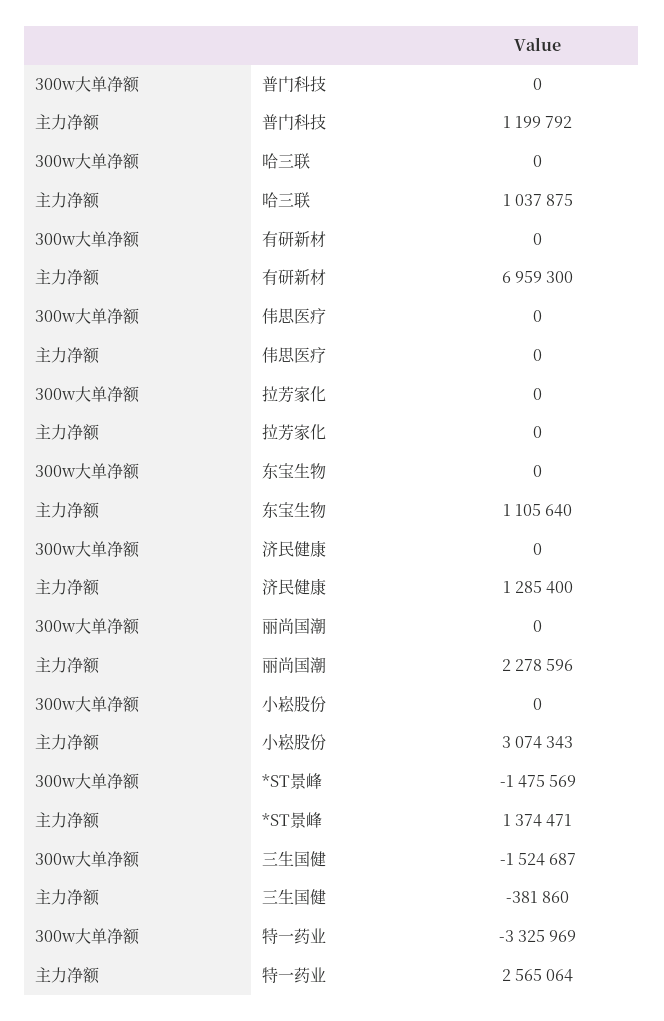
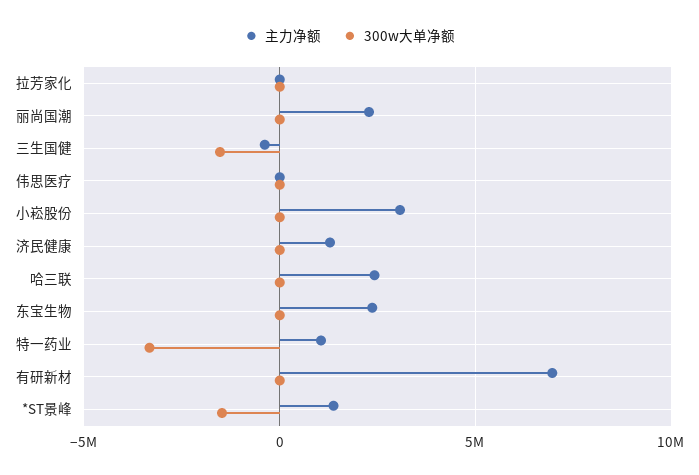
  {
    "300w大单净额": {
-     "普门科技": 0,
      "哈三联": 0,
      "有研新材": 0,
      "伟思医疗": 0,
      "拉芳家化": 0,
      "东宝生物": 0,
      "济民健康": 0,
      "丽尚国潮": 0,
      "小崧股份": 0,
      "*ST景峰": -1475569,
      "三生国健": -1524687,
      "特一药业": -3325969
    },
    "主力净额": {
-     "普门科技": 1199792,
-     "哈三联": 1037875,
+     "哈三联": 2500000,
      "有研新材": 6959300,
      "伟思医疗": 0,
      "拉芳家化": 0,
-     "东宝生物": 1105640,
+     "东宝生物": 2500000,
      "济民健康": 1285400,
      "丽尚国潮": 2278596,
      "小崧股份": 3074343,
      "*ST景峰": 1374471,
      "三生国健": -381860,
-     "特一药业": 2565064
+     "特一药业": 1000000
    }
  }

